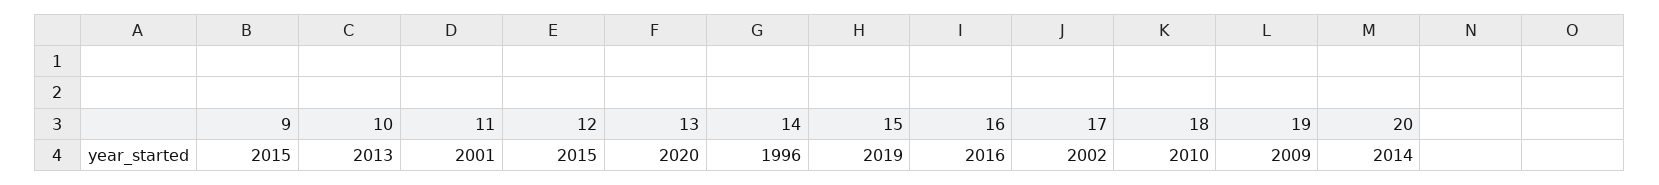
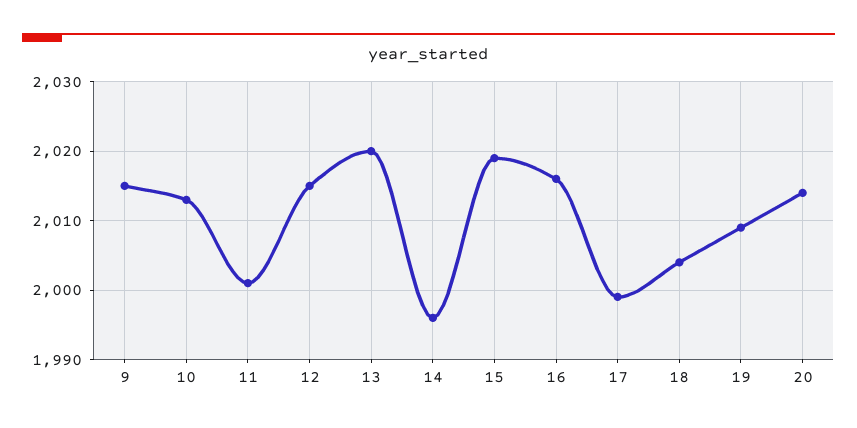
  {
    "9": 2015,
    "10": 2013,
    "11": 2001,
    "12": 2015,
    "13": 2020,
    "14": 1996,
    "15": 2019,
    "16": 2016,
-   "17": 2002,
+   "17": 1999,
-   "18": 2010,
+   "18": 2004,
    "19": 2009,
    "20": 2014
  }

